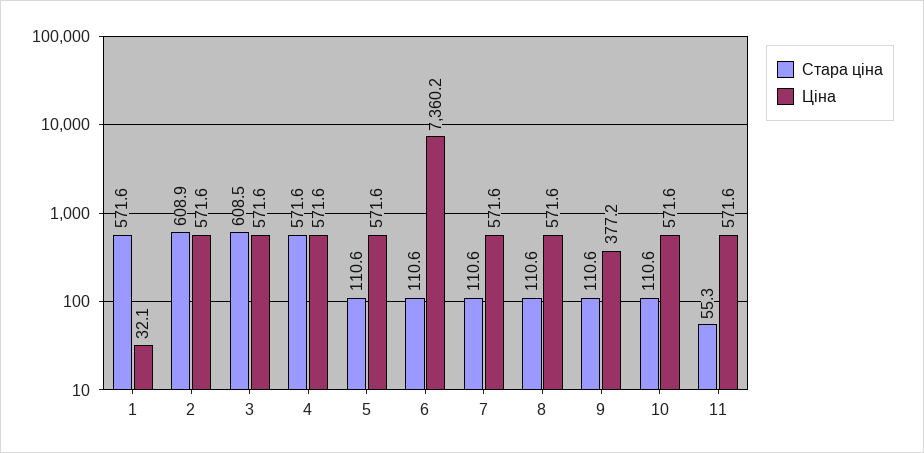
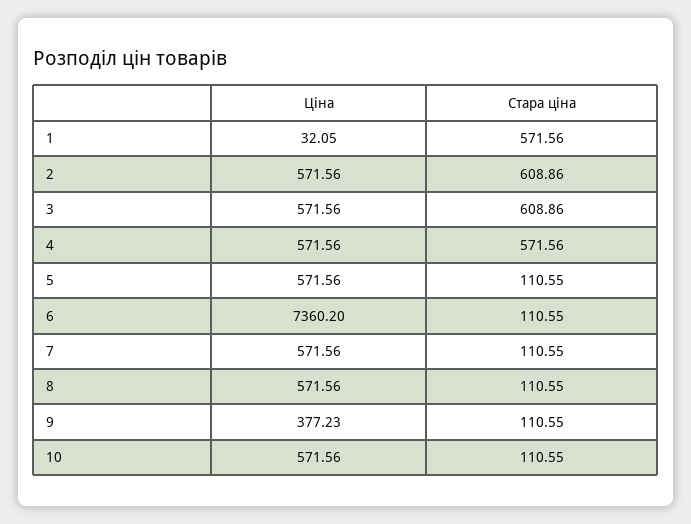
  {
    "Стара ціна": {
      "1": 571.56,
      "2": 608.86,
-     "3": 608.5,
+     "3": 608.86,
      "4": 571.56,
      "5": 110.55,
      "6": 110.55,
      "7": 110.55,
      "8": 110.55,
      "9": 110.55,
-     "10": 110.55,
+     "10": 110.55
-     "11": 55.3
    },
    "Ціна": {
      "1": 32.05,
      "2": 571.56,
      "3": 571.56,
      "4": 571.56,
      "5": 571.56,
      "6": 7360.2,
      "7": 571.56,
      "8": 571.56,
      "9": 377.23,
-     "10": 571.56,
+     "10": 571.56
-     "11": 571.6
    }
  }

